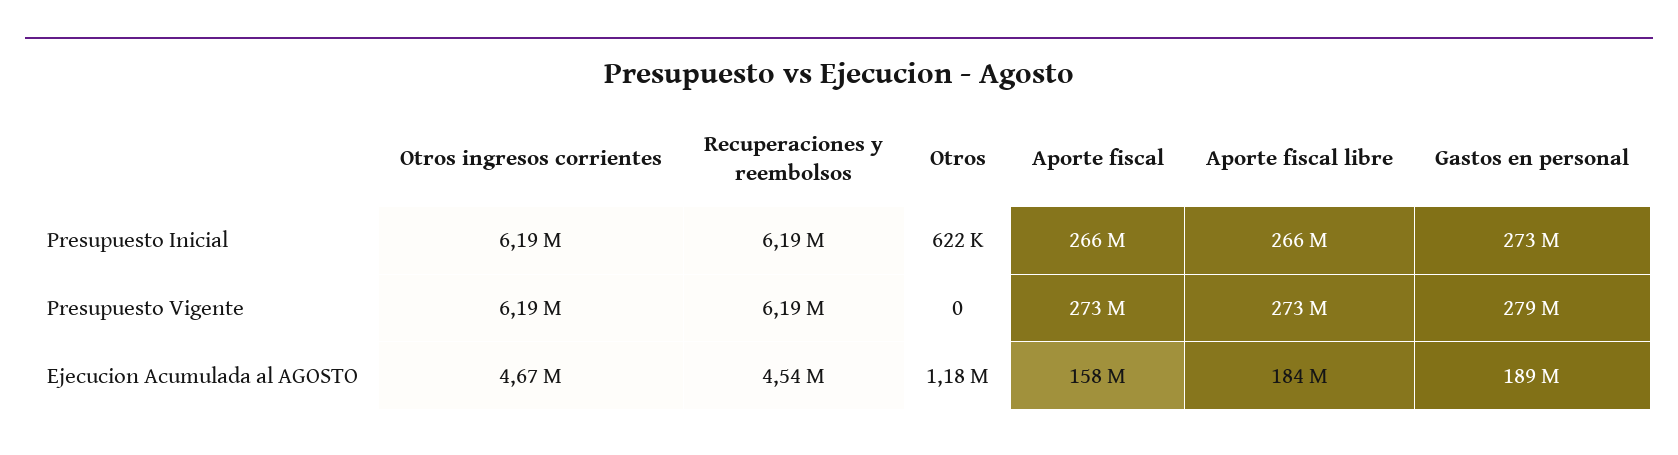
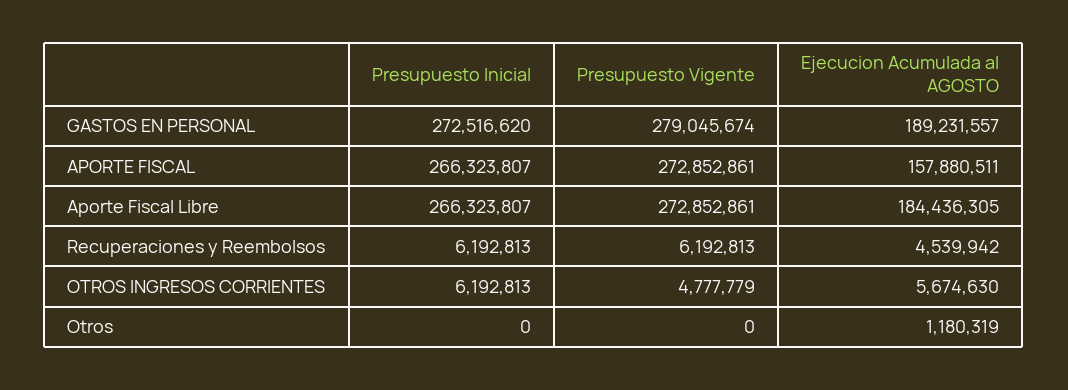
  {
    "Otros ingresos corrientes": {
      "Presupuesto Inicial": 6192813,
-     "Presupuesto Vigente": 6190000,
+     "Presupuesto Vigente": 4777779,
-     "Ejecucion Acumulada al AGOSTO": 4670000
+     "Ejecucion Acumulada al AGOSTO": 5674630
    },
    "Recuperaciones y reembolsos": {
      "Presupuesto Inicial": 6192813,
      "Presupuesto Vigente": 6192813,
      "Ejecucion Acumulada al AGOSTO": 4539942
    },
    "Otros": {
-     "Presupuesto Inicial": 622000,
+     "Presupuesto Inicial": 0,
      "Presupuesto Vigente": 0,
      "Ejecucion Acumulada al AGOSTO": 1180319
    },
    "Aporte fiscal": {
      "Presupuesto Inicial": 266323807,
      "Presupuesto Vigente": 272852861,
      "Ejecucion Acumulada al AGOSTO": 157880511
    },
    "Aporte fiscal libre": {
      "Presupuesto Inicial": 266323807,
      "Presupuesto Vigente": 272852861,
      "Ejecucion Acumulada al AGOSTO": 184436305
    },
    "Gastos en personal": {
      "Presupuesto Inicial": 272516620,
      "Presupuesto Vigente": 279045674,
      "Ejecucion Acumulada al AGOSTO": 189231557
    }
  }

